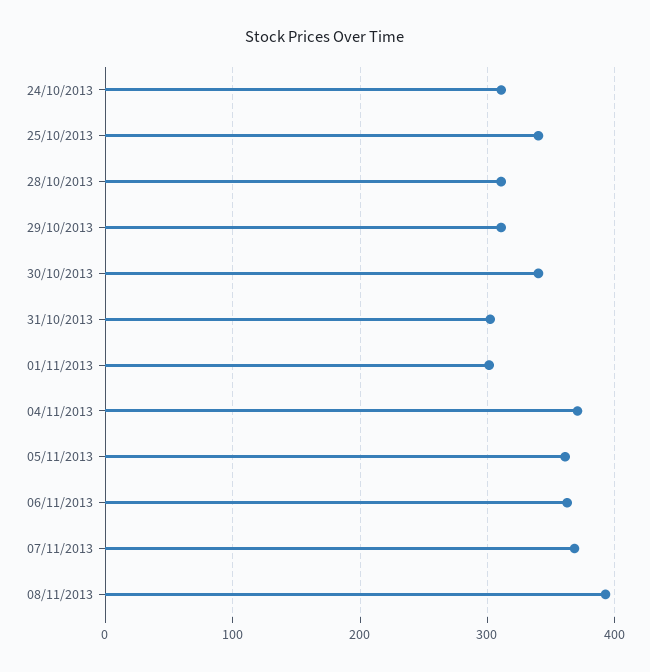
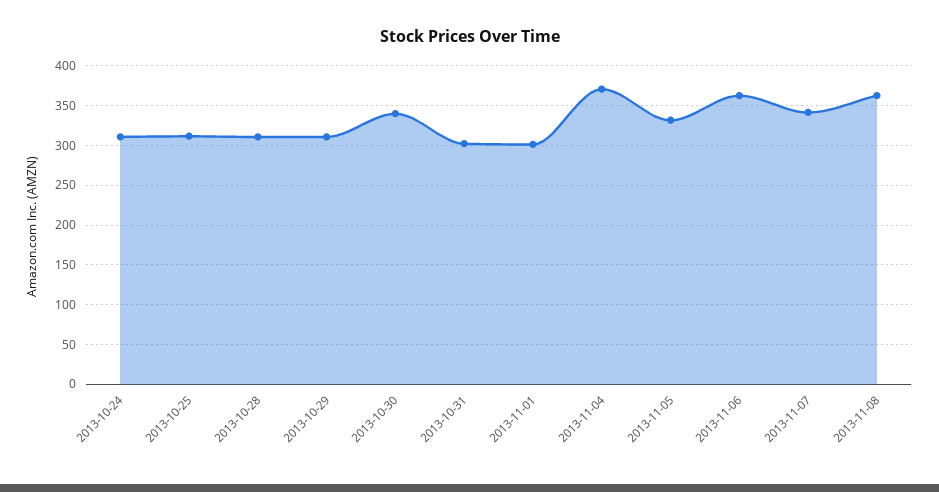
  {
    "24/10/2013": 310,
-   "25/10/2013": 340,
+   "25/10/2013": 310,
    "28/10/2013": 310,
    "29/10/2013": 310,
    "30/10/2013": 340,
    "31/10/2013": 300,
    "01/11/2013": 300,
    "04/11/2013": 370,
-   "05/11/2013": 360,
+   "05/11/2013": 330,
    "06/11/2013": 360,
-   "07/11/2013": 370,
+   "07/11/2013": 340,
-   "08/11/2013": 390
+   "08/11/2013": 360
  }

